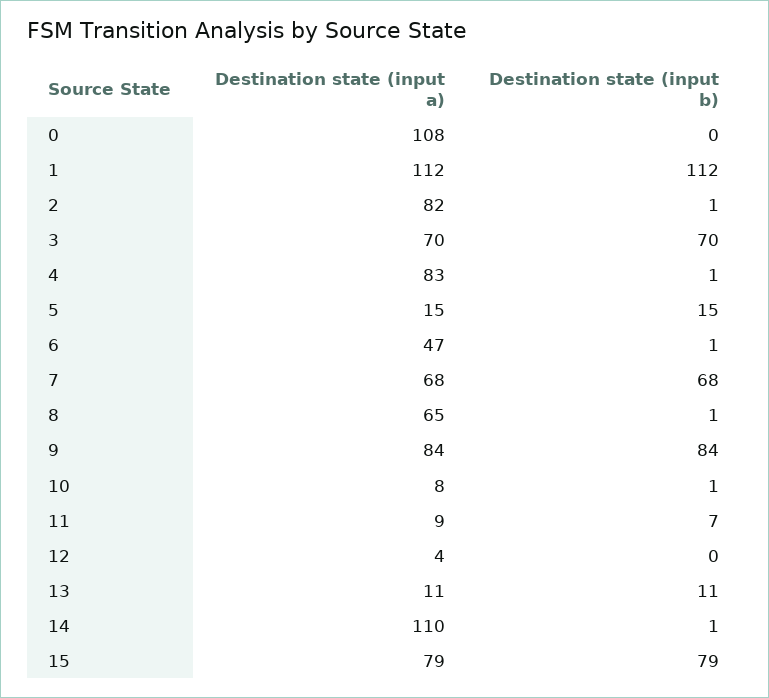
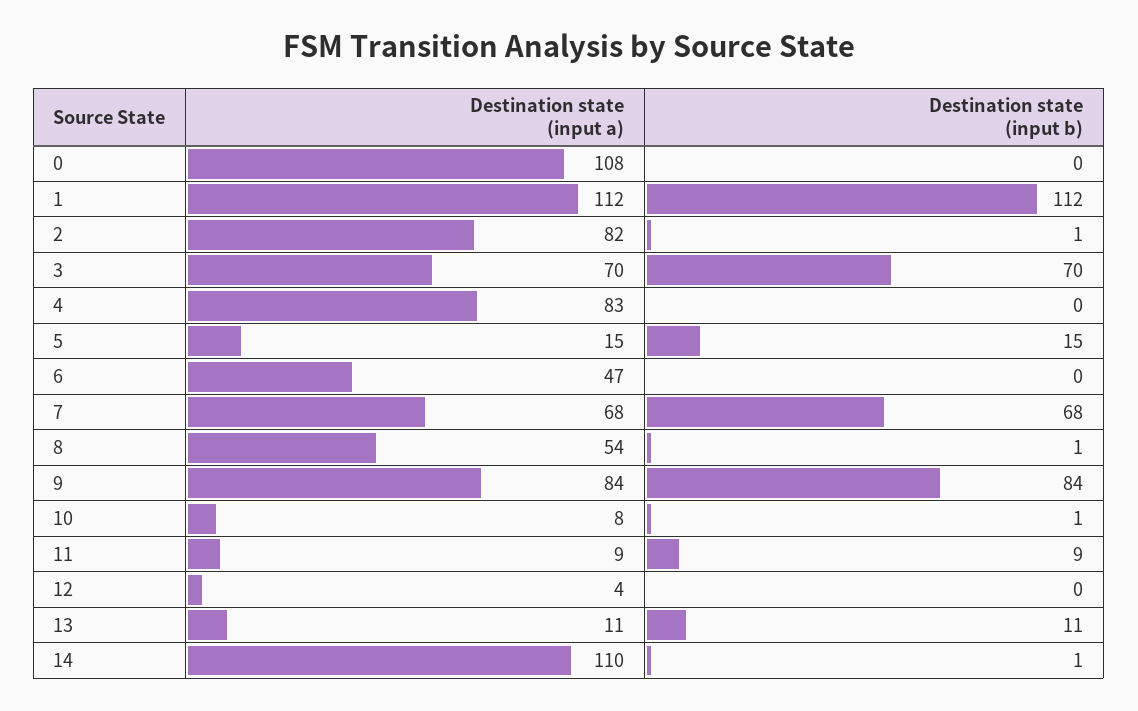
  {
    "Destination state (input a)": {
      "0": 108,
      "1": 112,
      "2": 82,
      "3": 70,
      "4": 83,
      "5": 15,
      "6": 47,
      "7": 68,
-     "8": 65,
+     "8": 54,
      "9": 84,
      "10": 8,
      "11": 9,
      "12": 4,
      "13": 11,
-     "14": 110,
+     "14": 110
-     "15": 79
    },
    "Destination state (input b)": {
      "0": 0,
      "1": 112,
      "2": 1,
      "3": 70,
-     "4": 1,
+     "4": 0,
      "5": 15,
-     "6": 1,
+     "6": 0,
      "7": 68,
      "8": 1,
      "9": 84,
      "10": 1,
-     "11": 7,
+     "11": 9,
      "12": 0,
      "13": 11,
-     "14": 1,
+     "14": 1
-     "15": 79
    }
  }

